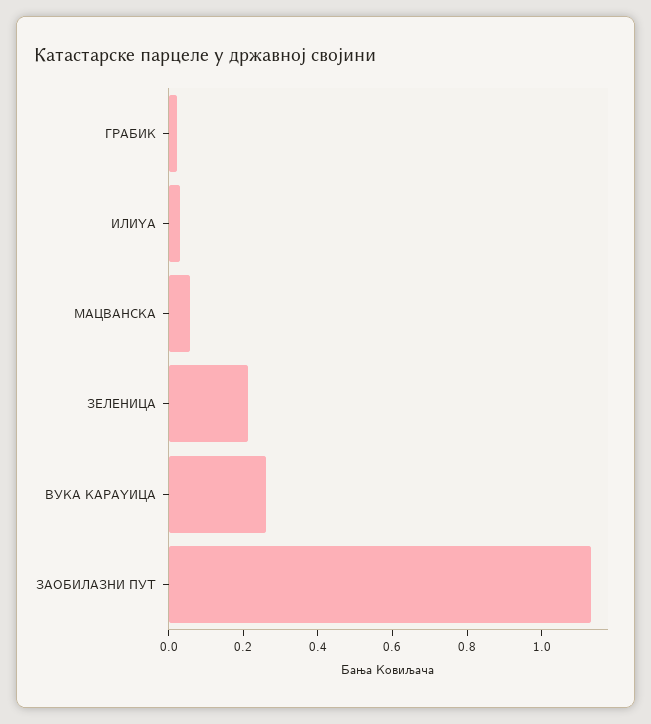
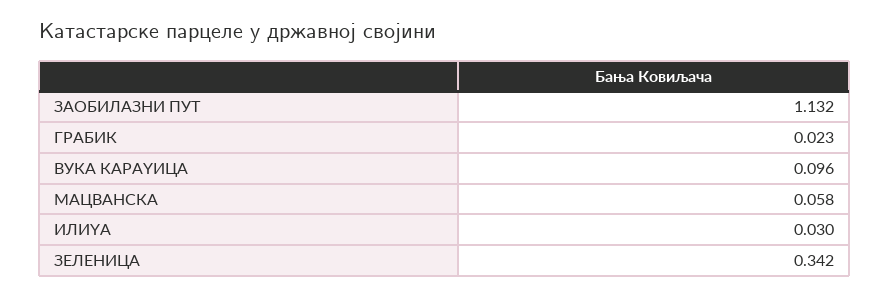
  {
    "ГРАБИК": 0.023,
    "ИЛИYА": 0.03,
    "МАЦВАНСКА": 0.058,
-   "ЗЕЛЕНИЦА": 0.2,
+   "ЗЕЛЕНИЦА": 0.342,
-   "ВУКА КАРАYИЦА": 0.25,
+   "ВУКА КАРАYИЦА": 0.096,
    "ЗАОБИЛАЗНИ ПУТ": 1.132
  }

